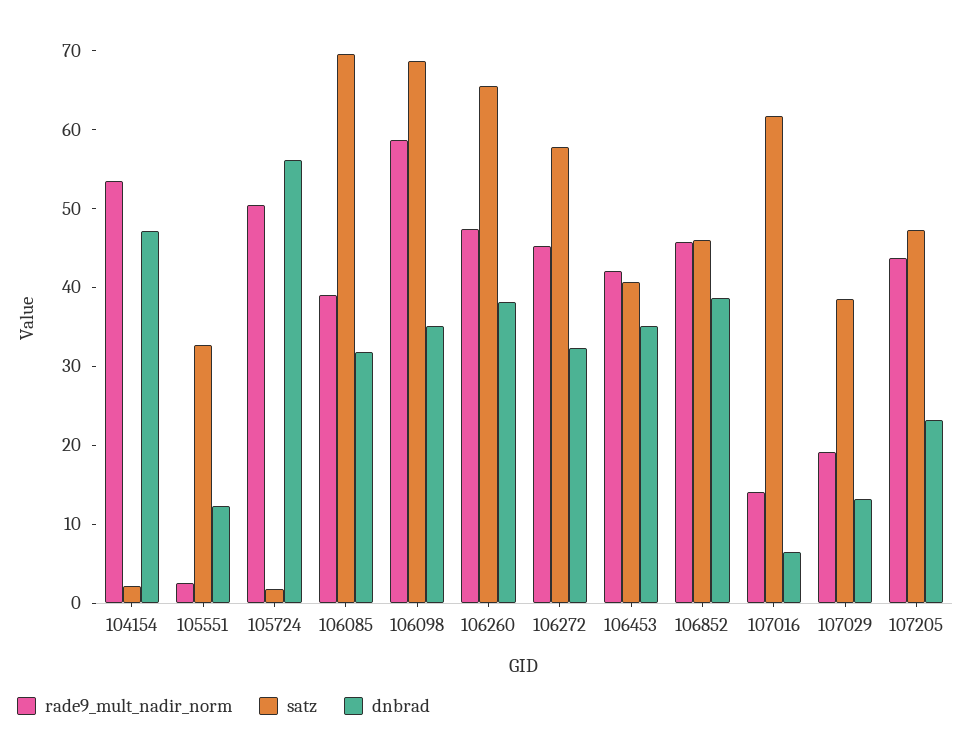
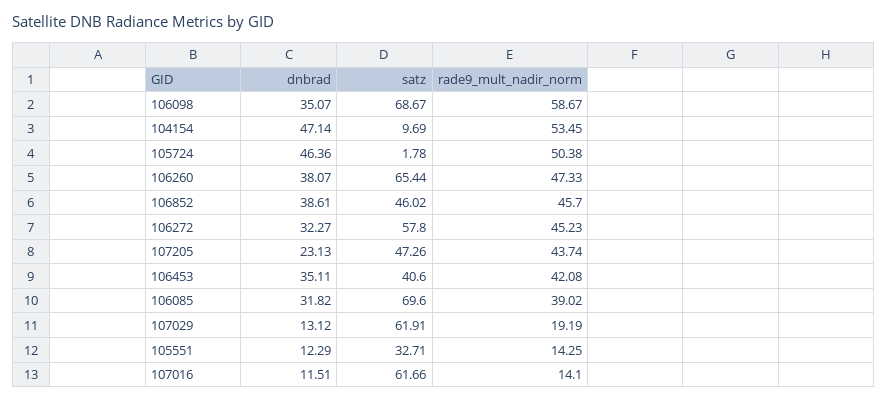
  {
    "rade9_mult_nadir_norm": {
      "104154": 53.45,
-     "105551": 2,
+     "105551": 14.25,
      "105724": 50.38,
      "106085": 39.02,
      "106098": 58.67,
      "106260": 47.33,
      "106272": 45.23,
      "106453": 42.08,
      "106852": 45.7,
      "107016": 14.1,
      "107029": 19.19,
      "107205": 43.74
    },
    "satz": {
-     "104154": 2,
+     "104154": 9.69,
      "105551": 32.71,
      "105724": 1.78,
      "106085": 69.6,
      "106098": 68.67,
      "106260": 65.44,
      "106272": 57.8,
      "106453": 40.6,
      "106852": 46.02,
      "107016": 61.66,
-     "107029": 38,
+     "107029": 61.91,
      "107205": 47.26
    },
    "dnbrad": {
      "104154": 47.14,
      "105551": 12.29,
-     "105724": 56,
+     "105724": 46.36,
      "106085": 31.82,
      "106098": 35.07,
      "106260": 38.07,
      "106272": 32.27,
      "106453": 35.11,
      "106852": 38.61,
-     "107016": 6,
+     "107016": 11.51,
      "107029": 13.12,
      "107205": 23.13
    }
  }

